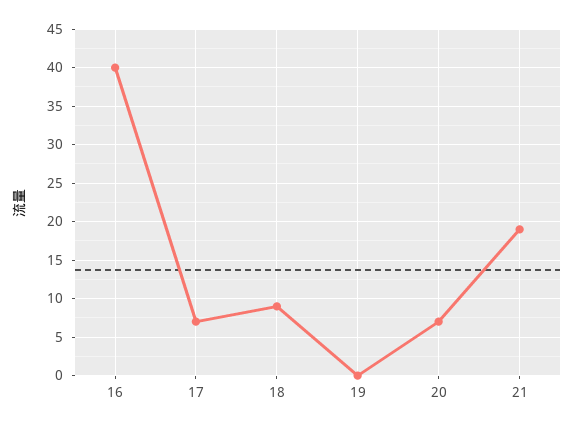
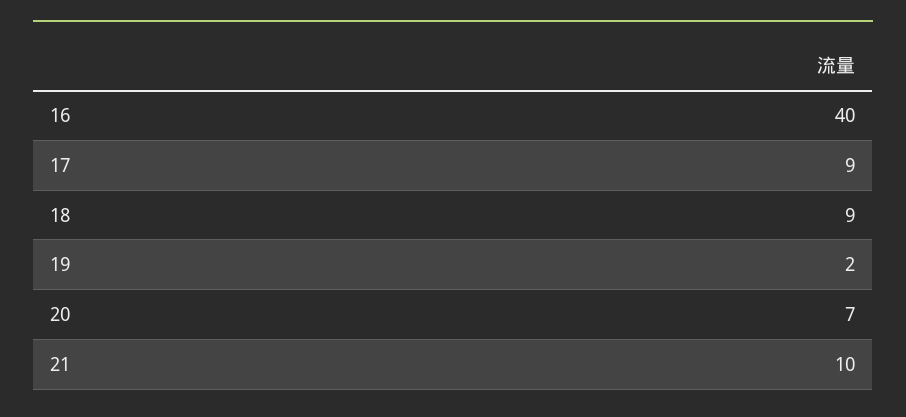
  {
    "16": 40,
-   "17": 7,
+   "17": 9,
    "18": 9,
-   "19": 0,
+   "19": 2,
    "20": 7,
-   "21": 19
+   "21": 10
  }

